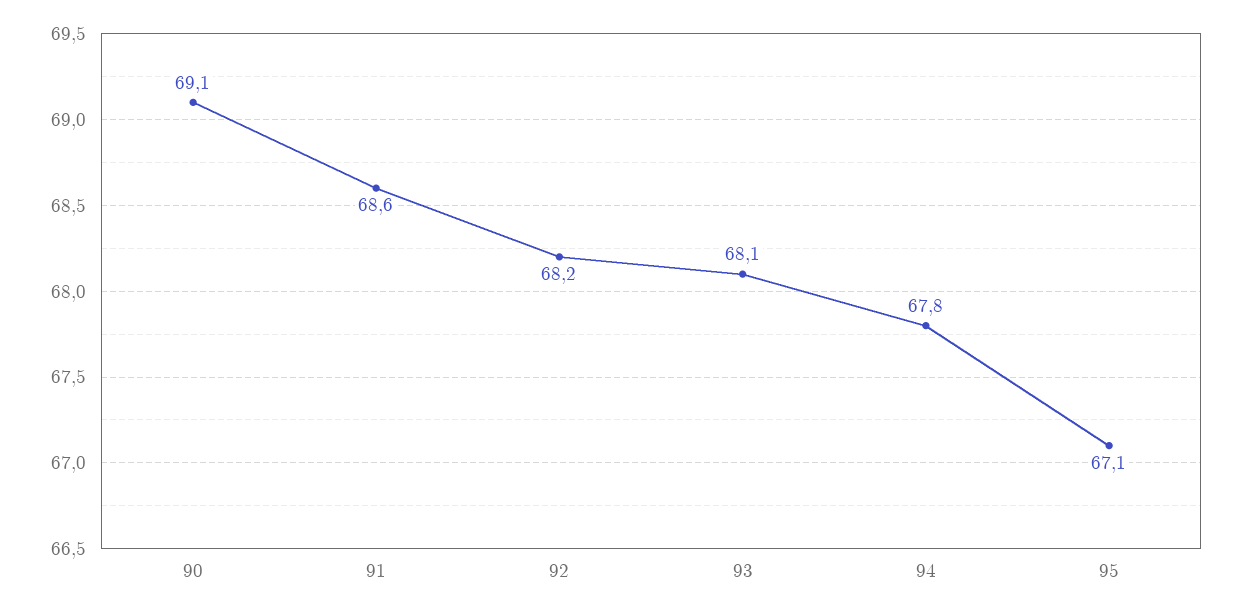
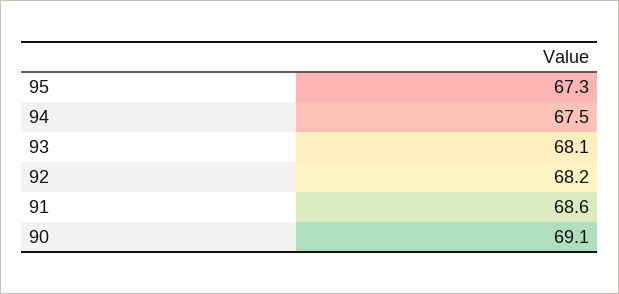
  {
    "90": 69.1,
    "91": 68.6,
    "92": 68.2,
    "93": 68.1,
-   "94": 67.8,
+   "94": 67.5,
-   "95": 67.1
+   "95": 67.3
  }

